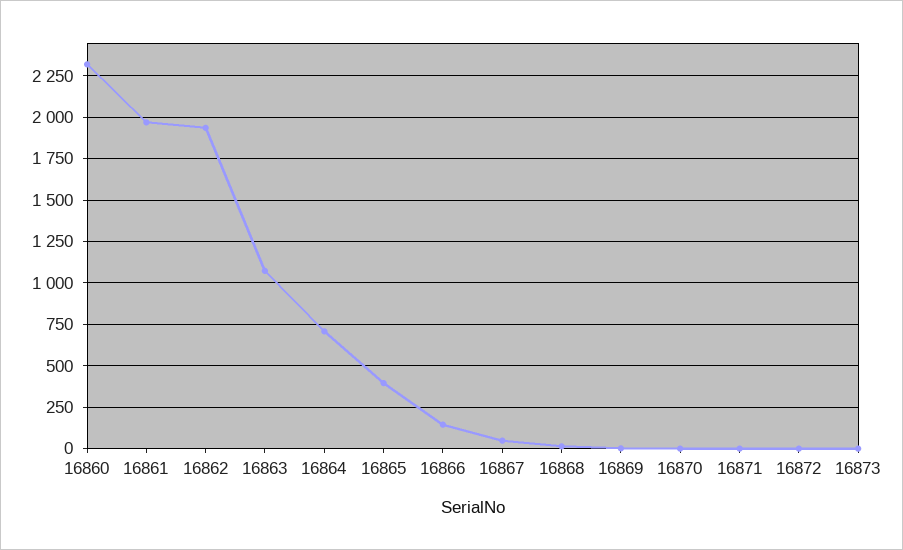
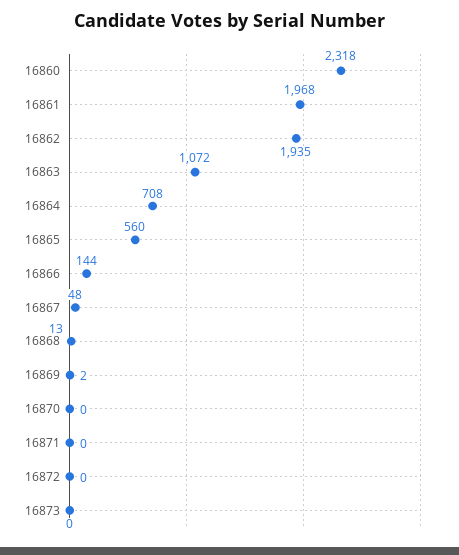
  {
    "16860": 2318,
    "16861": 1968,
    "16862": 1935,
    "16863": 1072,
    "16864": 708,
-   "16865": 400,
+   "16865": 560,
    "16866": 144,
    "16867": 48,
    "16868": 13,
    "16869": 2,
    "16870": 0,
    "16871": 0,
    "16872": 0,
    "16873": 0
  }

